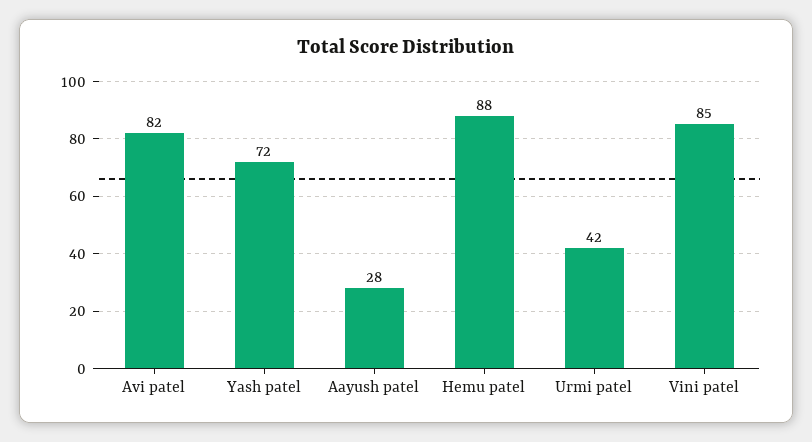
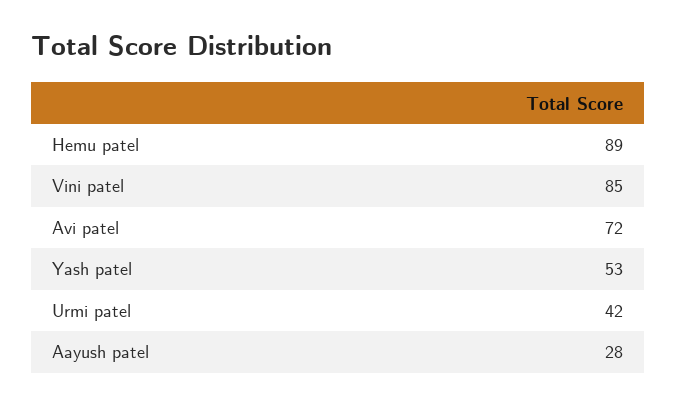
  {
-   "Avi patel": 82,
+   "Avi patel": 72,
-   "Yash patel": 72,
+   "Yash patel": 53,
    "Aayush patel": 28,
-   "Hemu patel": 88,
+   "Hemu patel": 89,
    "Urmi patel": 42,
    "Vini patel": 85
  }

